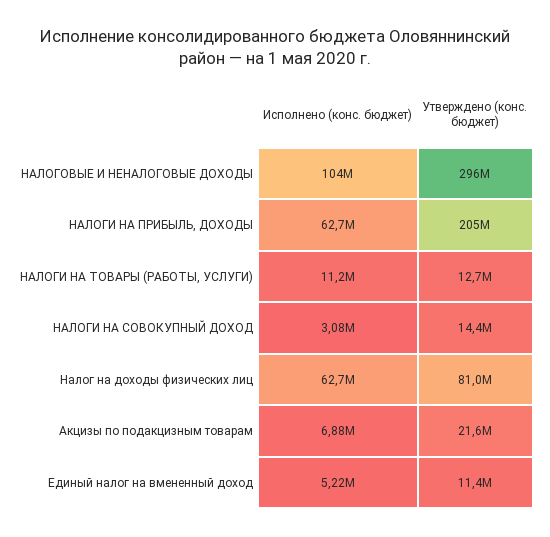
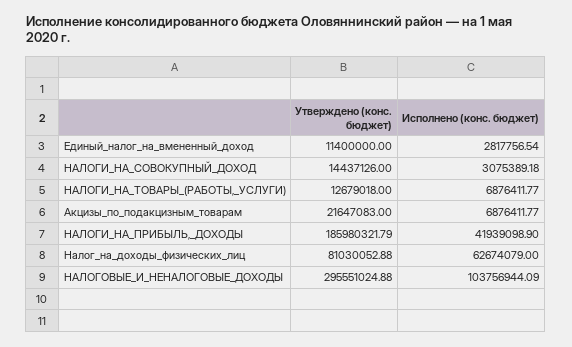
  {
    "Исполнено (конс. бюджет)": {
      "НАЛОГОВЫЕ И НЕНАЛОГОВЫЕ ДОХОДЫ": 103756944.09,
-     "НАЛОГИ НА ПРИБЫЛЬ, ДОХОДЫ": 62700000,
+     "НАЛОГИ НА ПРИБЫЛЬ, ДОХОДЫ": 41939098.9,
-     "НАЛОГИ НА ТОВАРЫ (РАБОТЫ, УСЛУГИ)": 11200000,
+     "НАЛОГИ НА ТОВАРЫ (РАБОТЫ, УСЛУГИ)": 6876411.77,
      "НАЛОГИ НА СОВОКУПНЫЙ ДОХОД": 3075389.18,
      "Налог на доходы физических лиц": 62674079,
      "Акцизы по подакцизным товарам": 6876411.77,
-     "Единый налог на вмененный доход": 5220000
+     "Единый налог на вмененный доход": 2817756.54
    },
    "Утверждено (конс. бюджет)": {
      "НАЛОГОВЫЕ И НЕНАЛОГОВЫЕ ДОХОДЫ": 295551024.88,
-     "НАЛОГИ НА ПРИБЫЛЬ, ДОХОДЫ": 205000000,
+     "НАЛОГИ НА ПРИБЫЛЬ, ДОХОДЫ": 185980321.79,
      "НАЛОГИ НА ТОВАРЫ (РАБОТЫ, УСЛУГИ)": 12679018,
      "НАЛОГИ НА СОВОКУПНЫЙ ДОХОД": 14437126,
      "Налог на доходы физических лиц": 81030052.88,
      "Акцизы по подакцизным товарам": 21647083,
      "Единый налог на вмененный доход": 11400000
    }
  }

